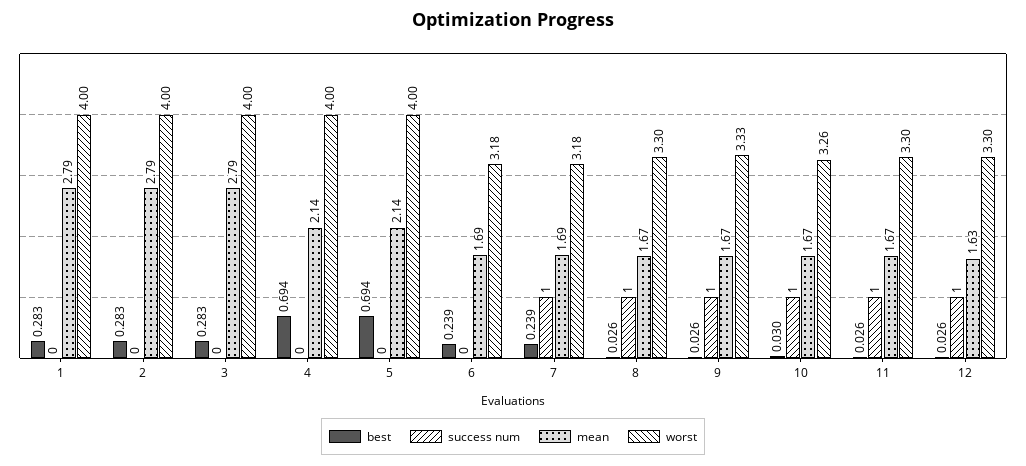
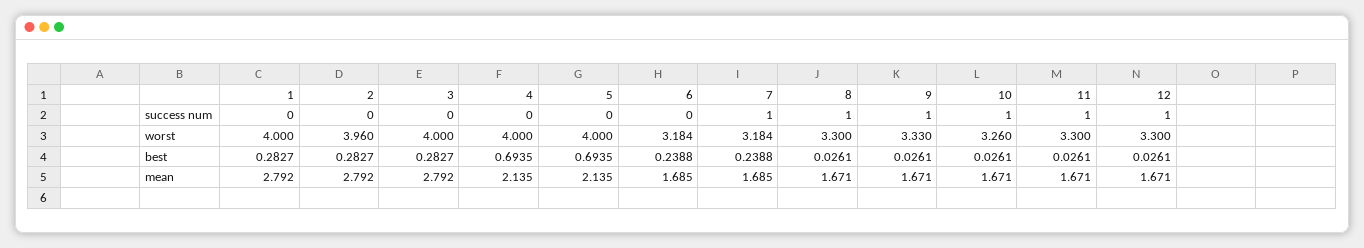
  {
    "best": {
      "1": 0.2827,
      "2": 0.2827,
      "3": 0.2827,
      "4": 0.6935,
      "5": 0.6935,
      "6": 0.2388,
      "7": 0.2388,
      "8": 0.0261,
      "9": 0.0261,
-     "10": 0.03,
+     "10": 0.0261,
      "11": 0.0261,
      "12": 0.0261
    },
    "success num": {
      "1": 0,
      "2": 0,
      "3": 0,
      "4": 0,
      "5": 0,
      "6": 0,
      "7": 1,
      "8": 1,
      "9": 1,
      "10": 1,
      "11": 1,
      "12": 1
    },
    "mean": {
      "1": 2.792,
      "2": 2.792,
      "3": 2.792,
      "4": 2.135,
      "5": 2.135,
      "6": 1.685,
      "7": 1.685,
      "8": 1.671,
      "9": 1.671,
      "10": 1.671,
      "11": 1.671,
-     "12": 1.63
+     "12": 1.671
    },
    "worst": {
      "1": 4,
-     "2": 4,
+     "2": 3.96,
      "3": 4,
      "4": 4,
      "5": 4,
      "6": 3.184,
      "7": 3.184,
      "8": 3.3,
      "9": 3.33,
      "10": 3.26,
      "11": 3.3,
      "12": 3.3
    }
  }

